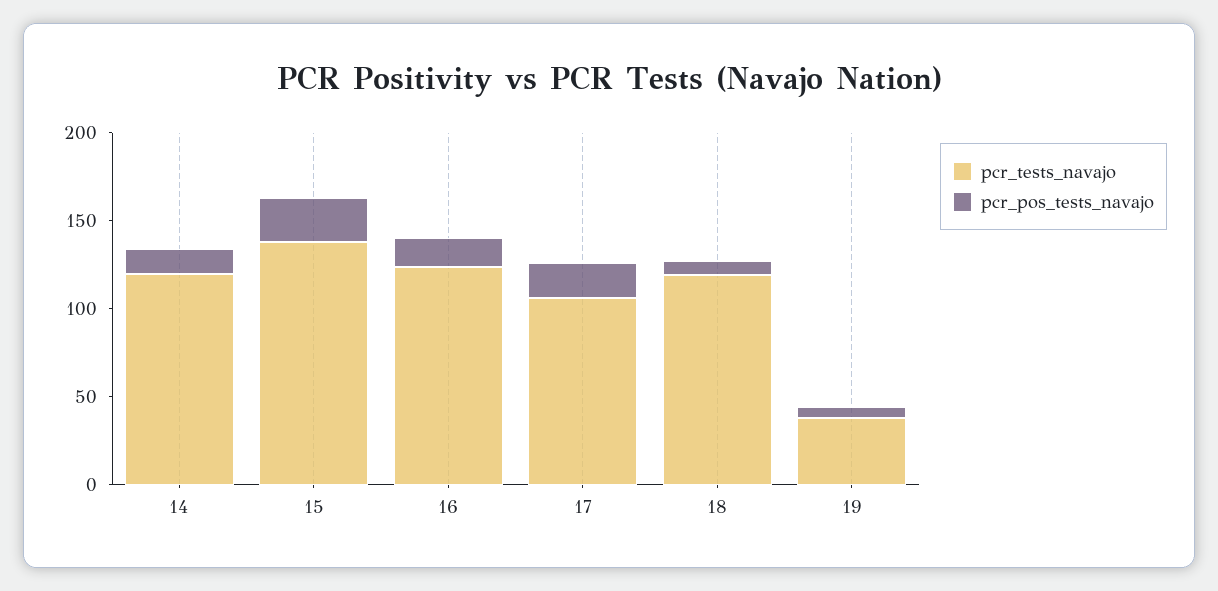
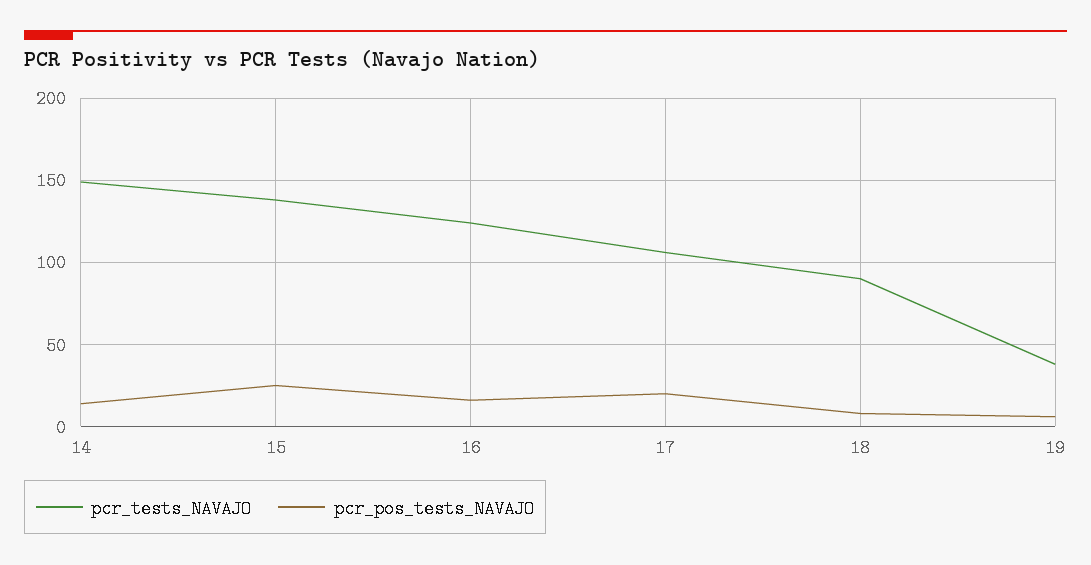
  {
    "pcr_tests_navajo": {
-     "14": 120,
+     "14": 150,
      "15": 140,
      "16": 125,
      "17": 105,
-     "18": 120,
+     "18": 90,
      "19": 40
    },
    "pcr_pos_tests_navajo": {
      "14": 15,
      "15": 25,
      "16": 15,
      "17": 20,
      "18": 10,
      "19": 5
    }
  }

